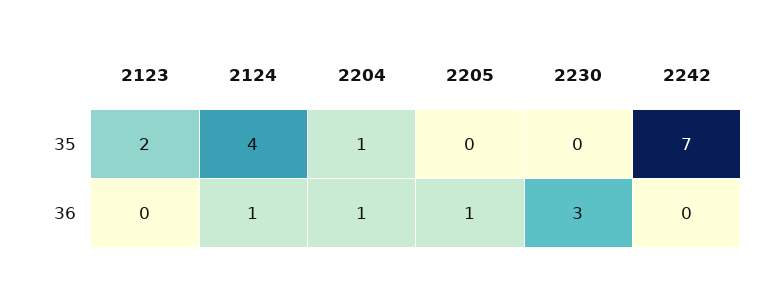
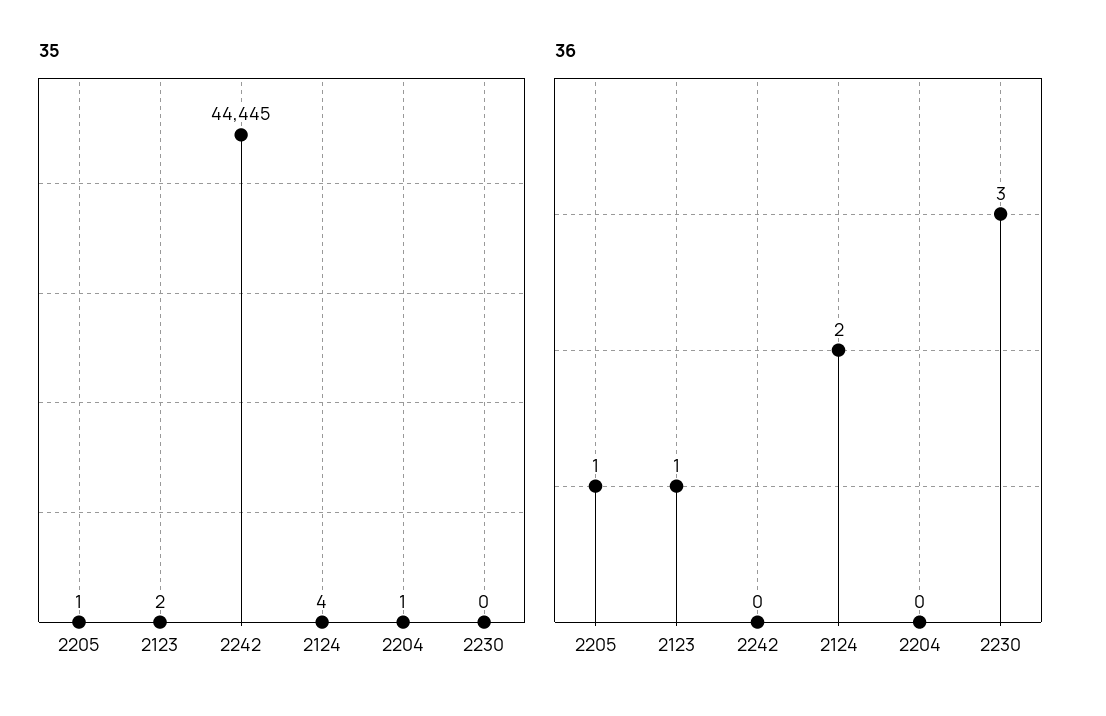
  {
    "35": {
      "2123": 2,
      "2124": 4,
      "2204": 1,
-     "2205": 0,
+     "2205": 1,
      "2230": 0,
-     "2242": 7
+     "2242": 44445
    },
    "36": {
-     "2123": 0,
+     "2123": 1,
-     "2124": 1,
+     "2124": 2,
-     "2204": 1,
+     "2204": 0,
      "2205": 1,
      "2230": 3,
      "2242": 0
    }
  }

